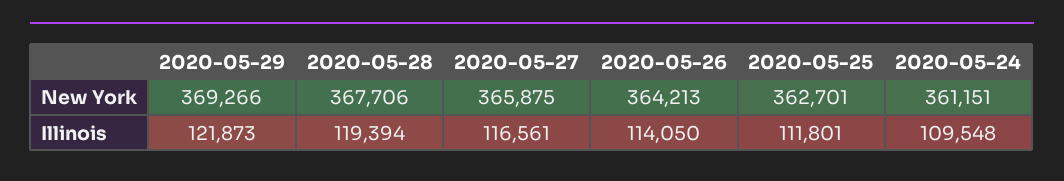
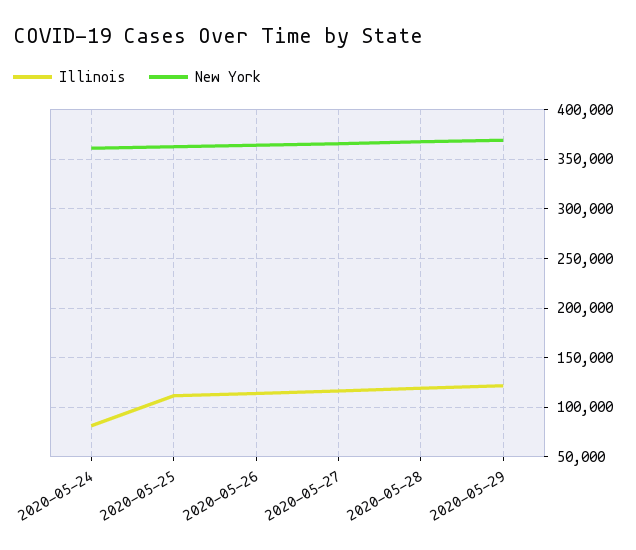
  {
    "New York": {
      "2020-05-29": 369266,
      "2020-05-28": 367706,
      "2020-05-27": 365875,
      "2020-05-26": 364213,
      "2020-05-25": 362701,
      "2020-05-24": 361151
    },
    "Illinois": {
      "2020-05-29": 121873,
      "2020-05-28": 119394,
      "2020-05-27": 116561,
      "2020-05-26": 114050,
      "2020-05-25": 111801,
-     "2020-05-24": 109548
+     "2020-05-24": 80000
    }
  }

